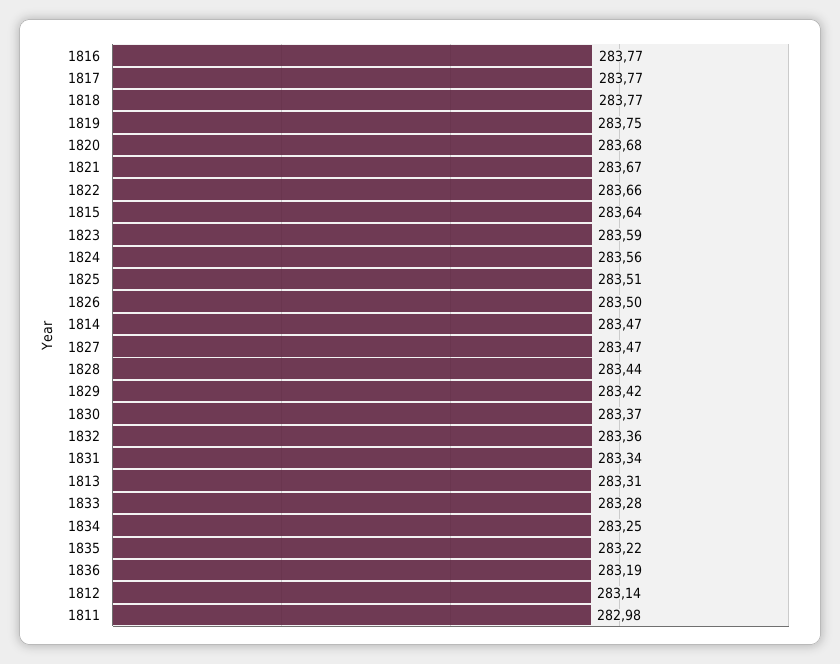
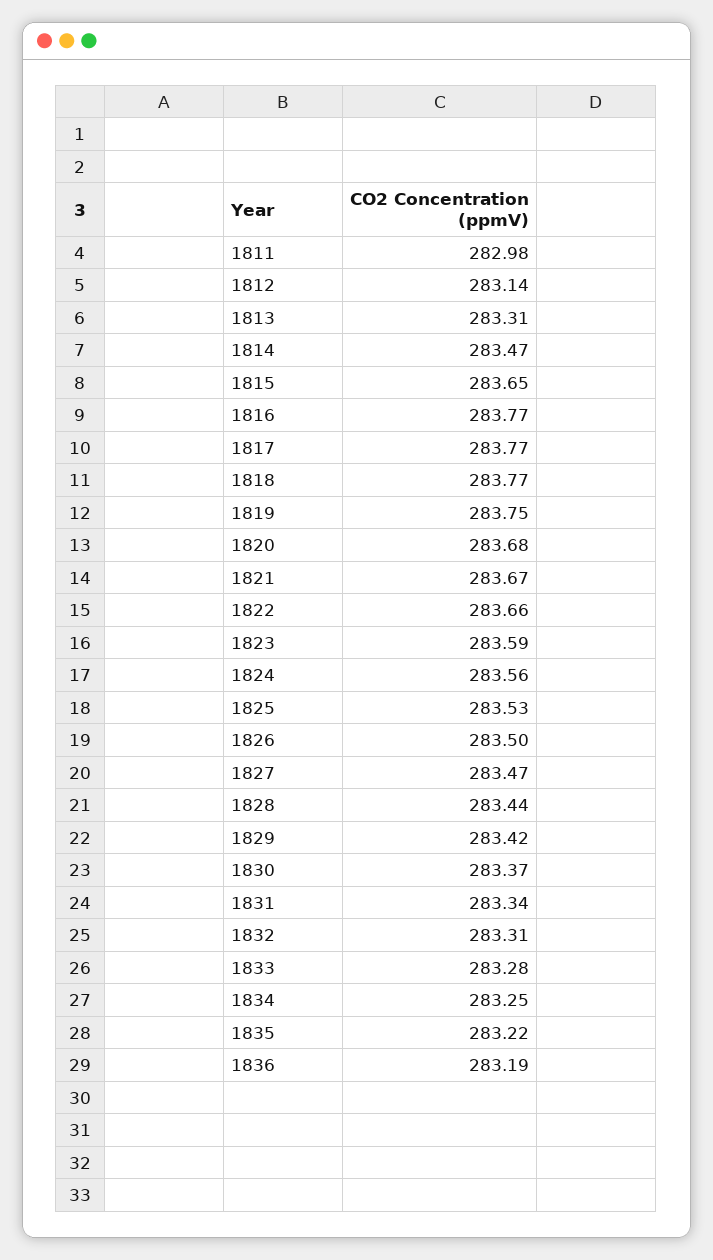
  {
    "1816": 283.77,
    "1817": 283.77,
    "1818": 283.77,
    "1819": 283.75,
    "1820": 283.68,
    "1821": 283.67,
    "1822": 283.66,
-   "1815": 283.64,
+   "1815": 283.65,
    "1823": 283.59,
    "1824": 283.56,
-   "1825": 283.51,
+   "1825": 283.53,
    "1826": 283.5,
    "1814": 283.47,
    "1827": 283.47,
    "1828": 283.44,
    "1829": 283.42,
    "1830": 283.37,
-   "1832": 283.36,
+   "1832": 283.31,
    "1831": 283.34,
    "1813": 283.31,
    "1833": 283.28,
    "1834": 283.25,
    "1835": 283.22,
    "1836": 283.19,
    "1812": 283.14,
    "1811": 282.98
  }

